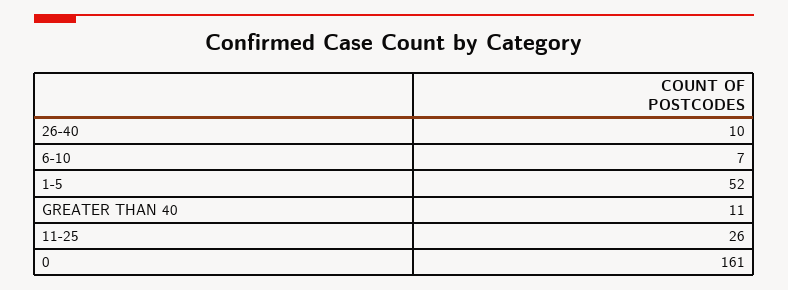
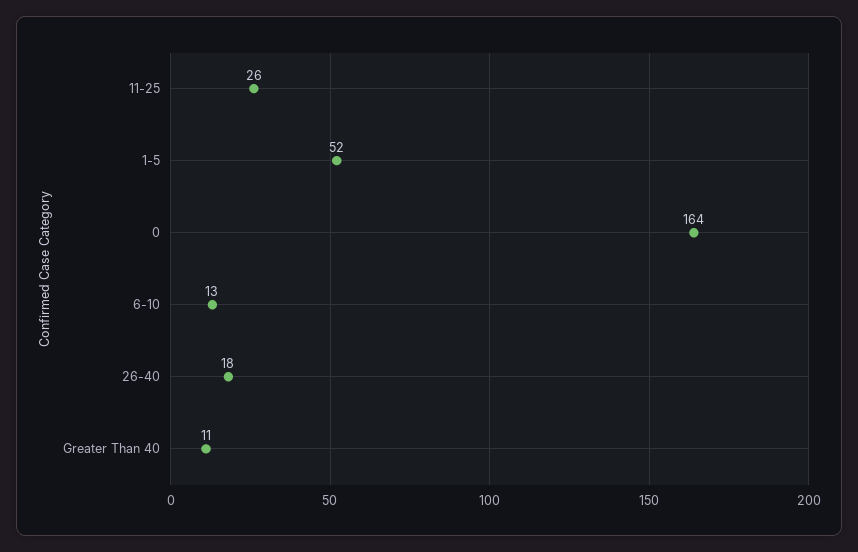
  {
-   "26-40": 10,
+   "26-40": 18,
-   "6-10": 7,
+   "6-10": 13,
    "1-5": 52,
    "GREATER THAN 40": 11,
    "11-25": 26,
-   "0": 161
+   "0": 164
  }

